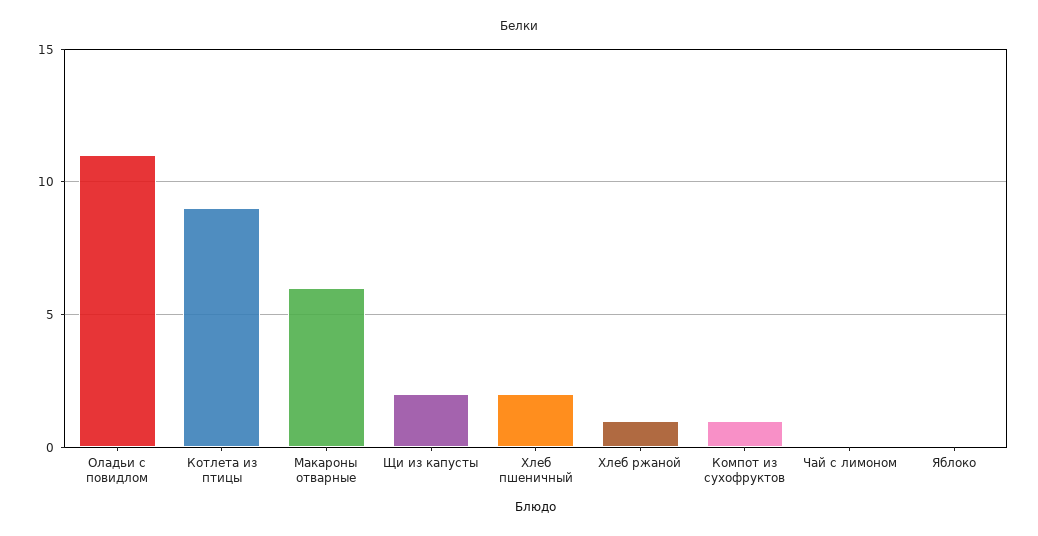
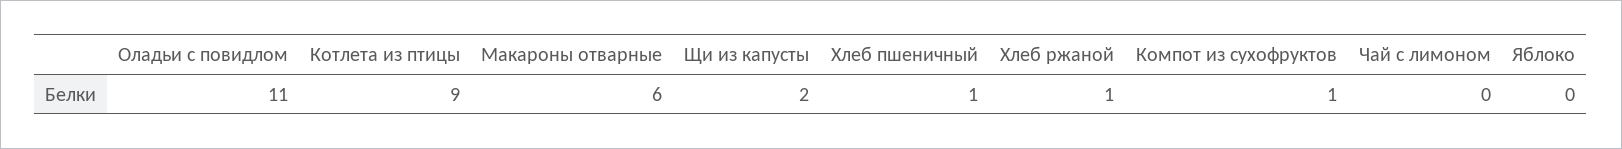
  {
    "Оладьи с повидлом": 11,
    "Котлета из птицы": 9,
    "Макароны отварные": 6,
    "Щи из капусты": 2,
-   "Хлеб пшеничный": 2,
+   "Хлеб пшеничный": 1,
    "Хлеб ржаной": 1,
    "Компот из сухофруктов": 1,
    "Чай с лимоном": 0,
    "Яблоко": 0
  }

